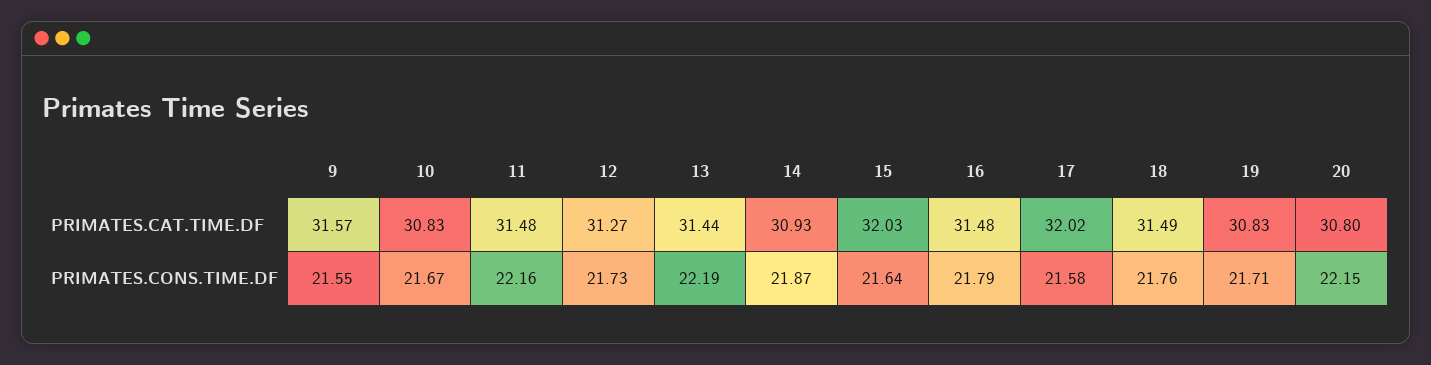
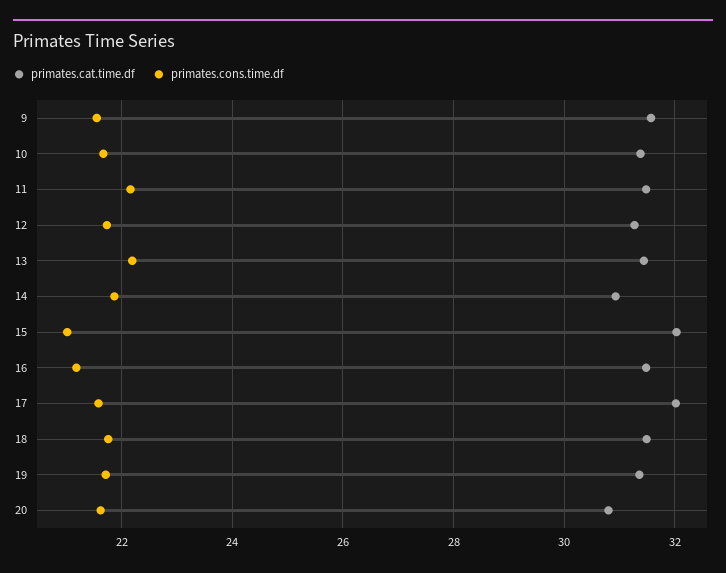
  {
    "PRIMATES.CAT.TIME.DF": {
      "9": 31.57,
-     "10": 30.83,
+     "10": 31.4,
      "11": 31.48,
      "12": 31.27,
      "13": 31.44,
      "14": 30.93,
      "15": 32.03,
      "16": 31.48,
      "17": 32.02,
      "18": 31.49,
-     "19": 30.83,
+     "19": 31.4,
      "20": 30.8
    },
    "PRIMATES.CONS.TIME.DF": {
      "9": 21.55,
      "10": 21.67,
      "11": 22.16,
      "12": 21.73,
      "13": 22.19,
      "14": 21.87,
-     "15": 21.64,
+     "15": 21,
-     "16": 21.79,
+     "16": 21.2,
      "17": 21.58,
      "18": 21.76,
      "19": 21.71,
-     "20": 22.15
+     "20": 21.6
    }
  }

